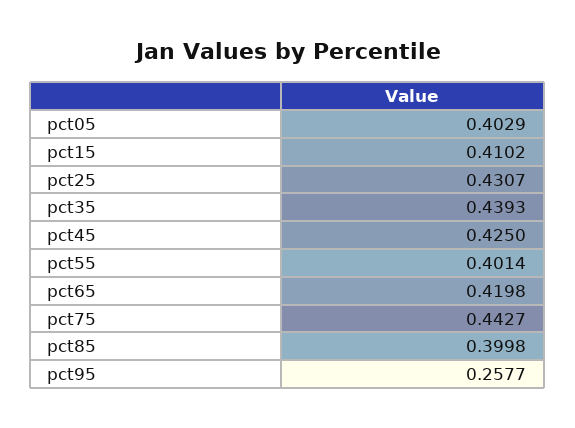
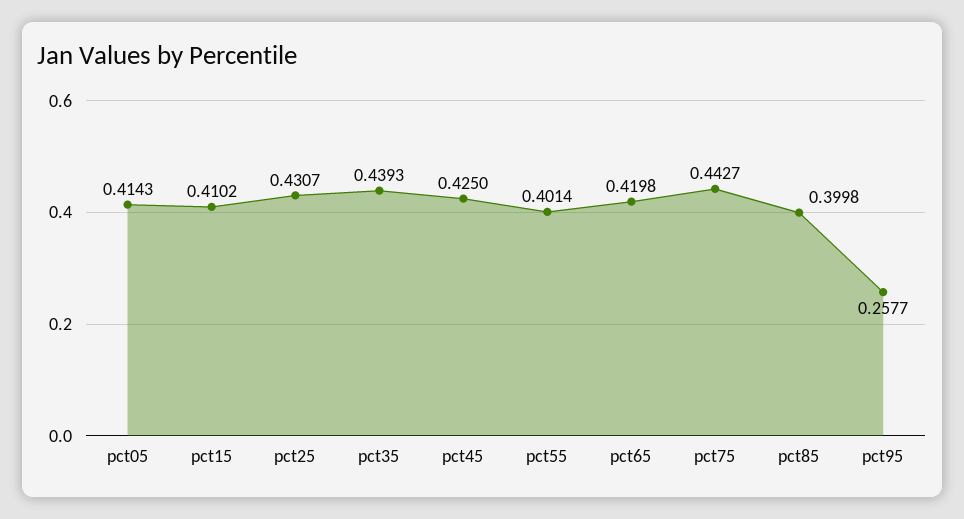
  {
-   "pct05": 0.4029,
+   "pct05": 0.4143,
    "pct15": 0.4102,
    "pct25": 0.4307,
    "pct35": 0.4393,
    "pct45": 0.425,
    "pct55": 0.4014,
    "pct65": 0.4198,
    "pct75": 0.4427,
    "pct85": 0.3998,
    "pct95": 0.2577
  }

